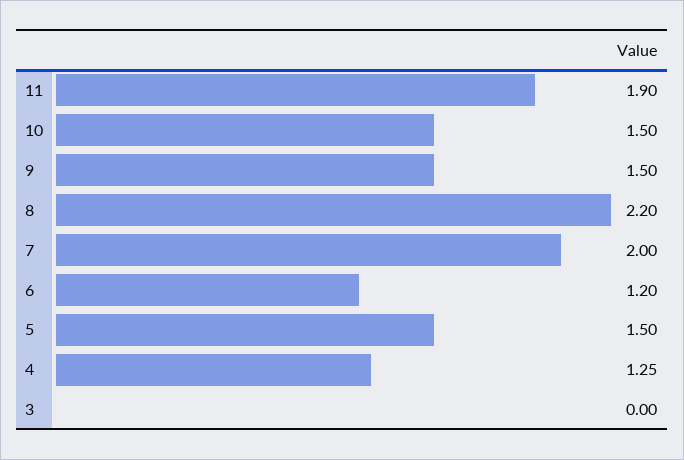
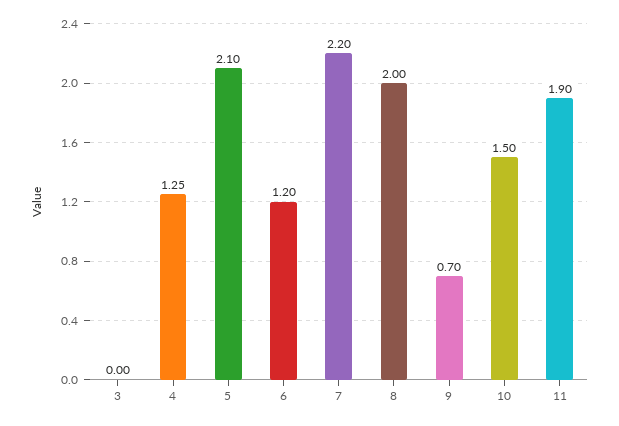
  {
    "11": 1.9,
    "10": 1.5,
-   "9": 1.5,
+   "9": 0.7,
-   "8": 2.2,
+   "8": 2,
-   "7": 2,
+   "7": 2.2,
    "6": 1.2,
-   "5": 1.5,
+   "5": 2.1,
    "4": 1.25,
    "3": 0
  }

